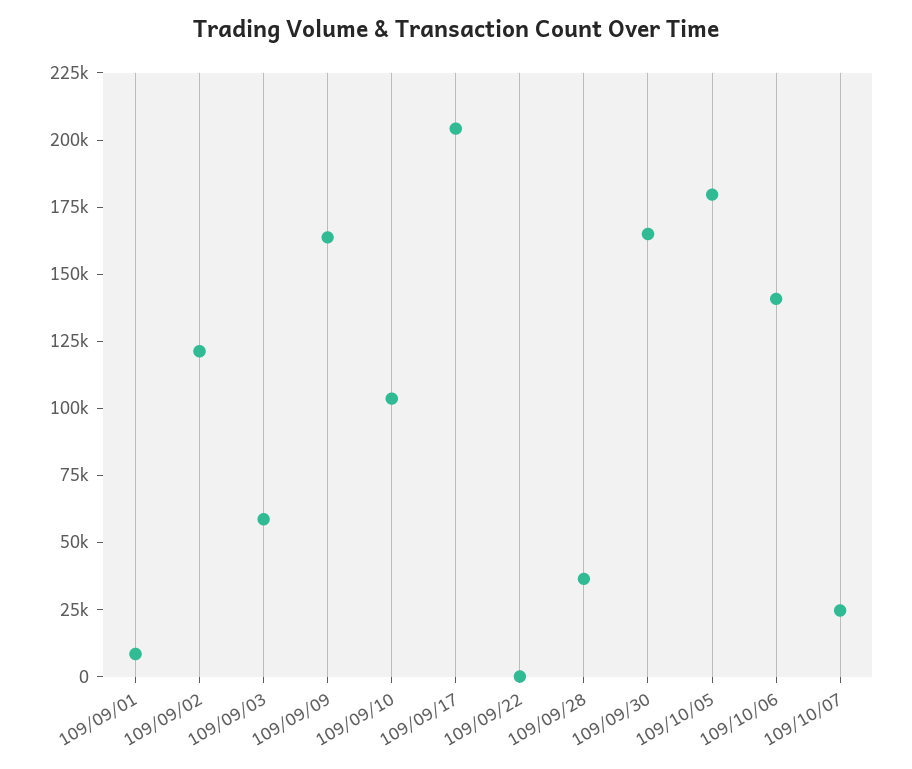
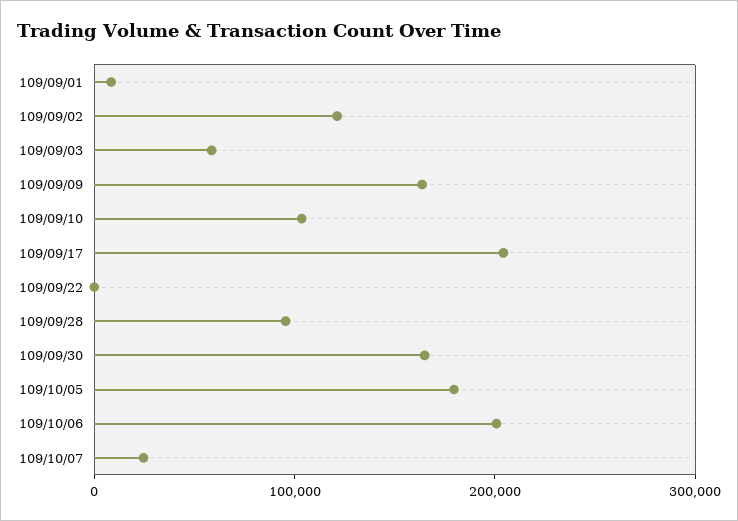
  {
    "109/09/01": 10000,
    "109/09/02": 120000,
    "109/09/03": 60000,
    "109/09/09": 165000,
    "109/09/10": 105000,
    "109/09/17": 205000,
    "109/09/22": 0,
-   "109/09/28": 35000,
+   "109/09/28": 100000,
    "109/09/30": 165000,
    "109/10/05": 180000,
-   "109/10/06": 140000,
+   "109/10/06": 200000,
    "109/10/07": 25000
  }

